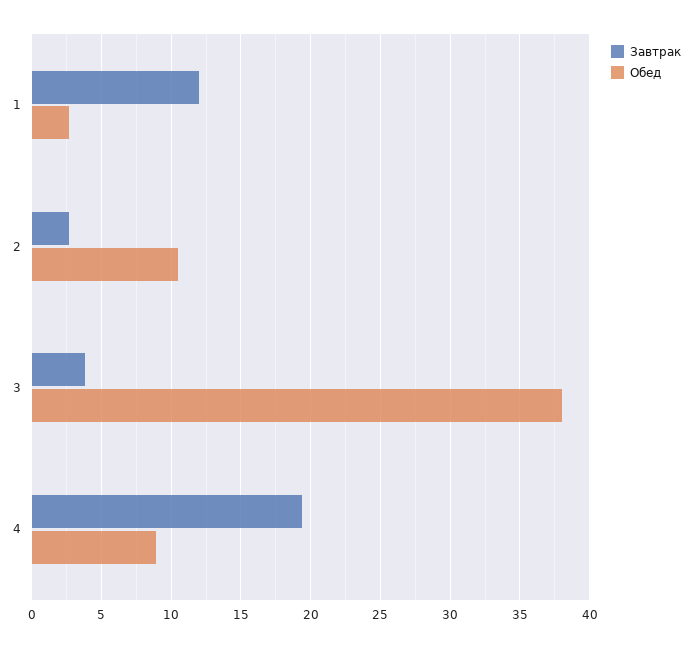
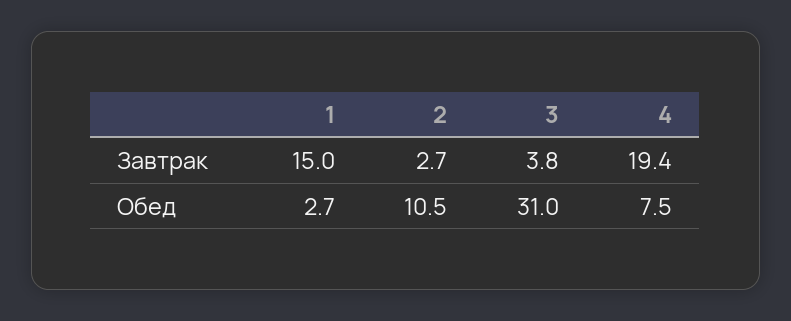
  {
    "Завтрак": {
-     "1": 12,
+     "1": 15,
      "2": 2.7,
      "3": 3.8,
      "4": 19.4
    },
    "Обед": {
      "1": 2.7,
      "2": 10.5,
-     "3": 38,
+     "3": 31,
-     "4": 9
+     "4": 7.5
    }
  }

